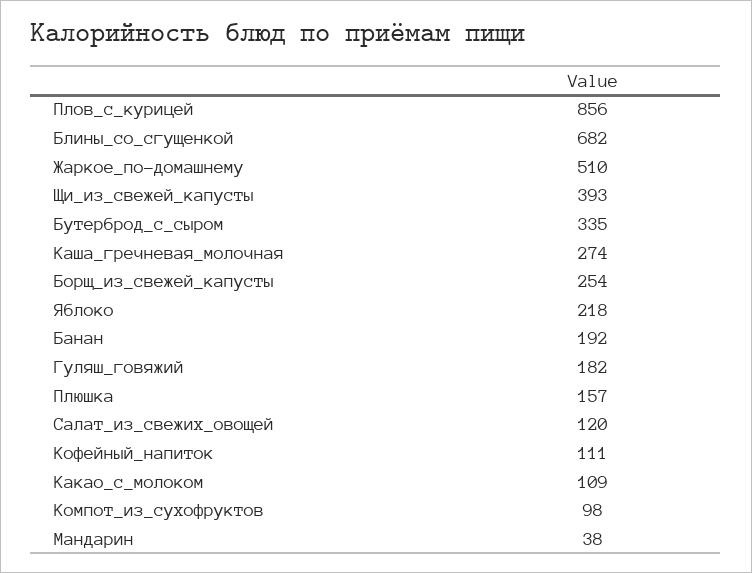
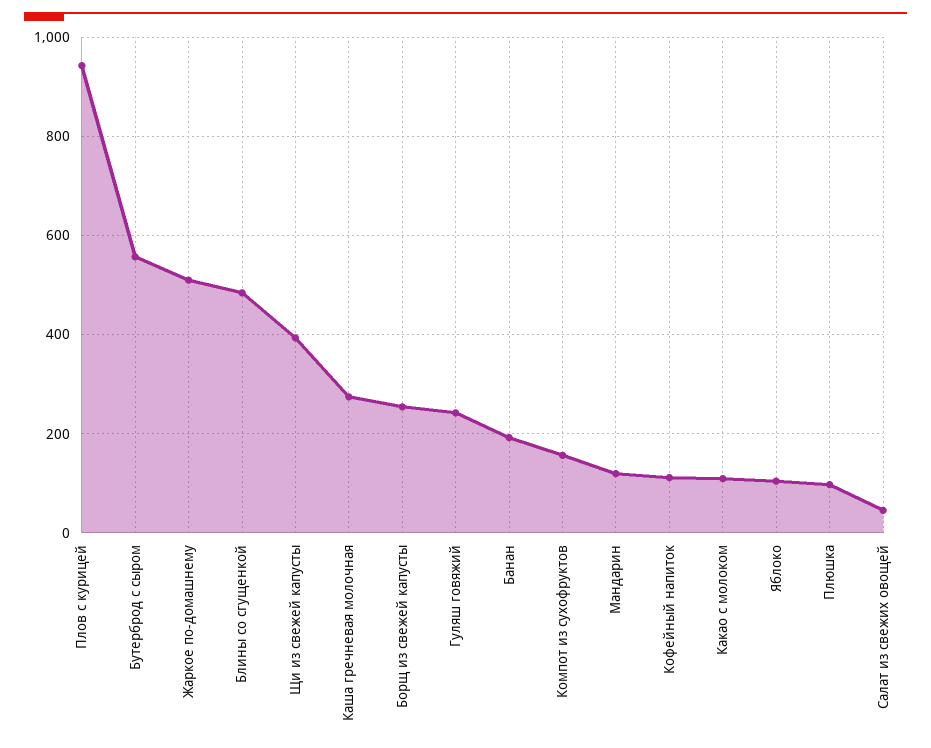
  {
-   "Плов_с_курицей": 856,
+   "Плов_с_курицей": 940,
-   "Блины_со_сгущенкой": 682,
+   "Блины_со_сгущенкой": 480,
    "Жаркое_по-домашнему": 510,
    "Щи_из_свежей_капусты": 393,
-   "Бутерброд_с_сыром": 335,
+   "Бутерброд_с_сыром": 560,
    "Каша_гречневая_молочная": 274,
    "Борщ_из_свежей_капусты": 254,
-   "Яблоко": 218,
+   "Яблоко": 100,
    "Банан": 192,
-   "Гуляш_говяжий": 182,
+   "Гуляш_говяжий": 240,
-   "Плюшка": 157,
+   "Плюшка": 100,
-   "Салат_из_свежих_овощей": 120,
+   "Салат_из_свежих_овощей": 40,
    "Кофейный_напиток": 111,
    "Какао_с_молоком": 109,
-   "Компот_из_сухофруктов": 98,
+   "Компот_из_сухофруктов": 160,
-   "Мандарин": 38
+   "Мандарин": 120
  }

